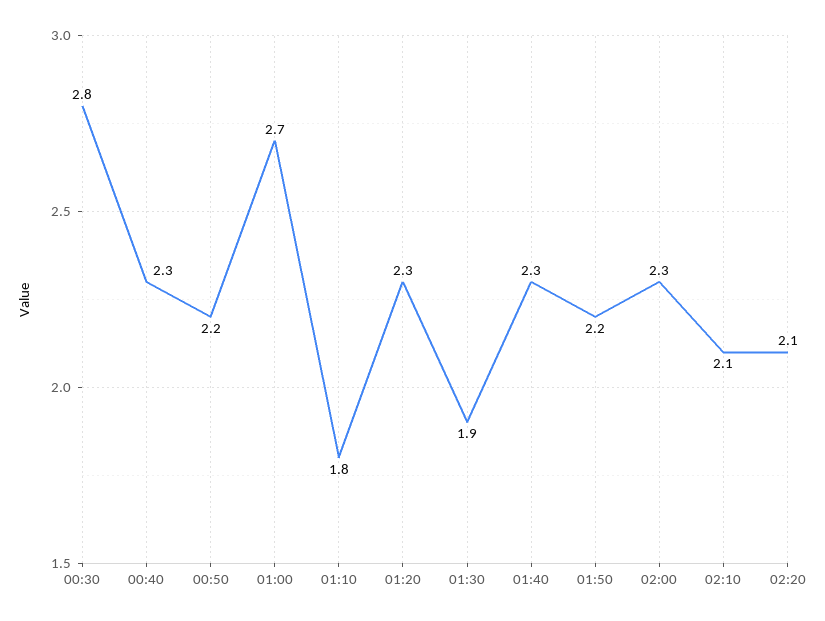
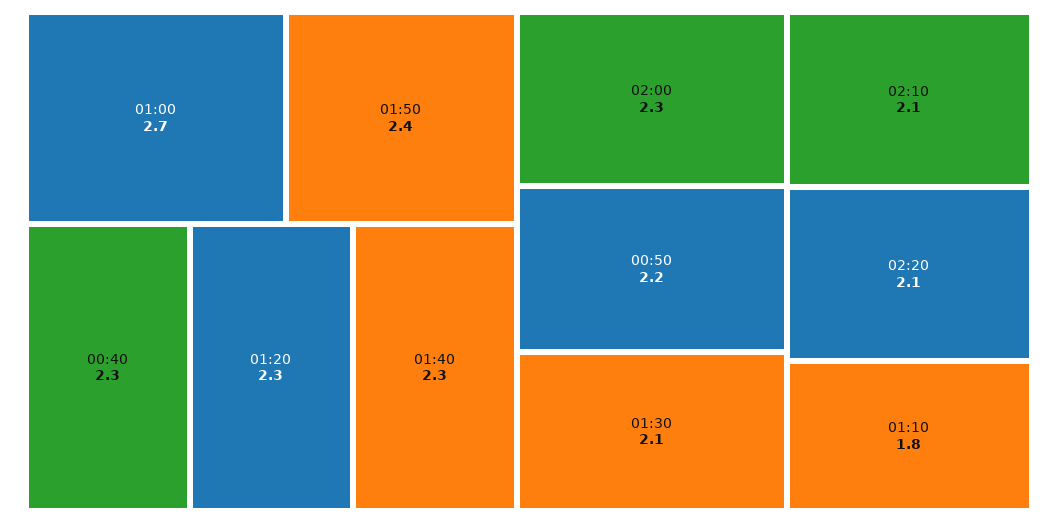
  {
-   "00:30": 2.8,
    "00:40": 2.3,
    "00:50": 2.2,
    "01:00": 2.7,
    "01:10": 1.8,
    "01:20": 2.3,
-   "01:30": 1.9,
+   "01:30": 2.1,
    "01:40": 2.3,
-   "01:50": 2.2,
+   "01:50": 2.4,
    "02:00": 2.3,
    "02:10": 2.1,
    "02:20": 2.1
  }

